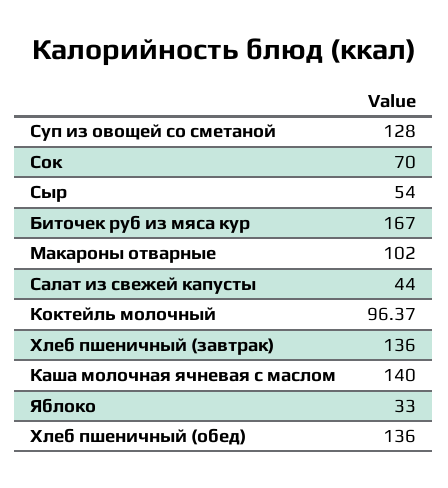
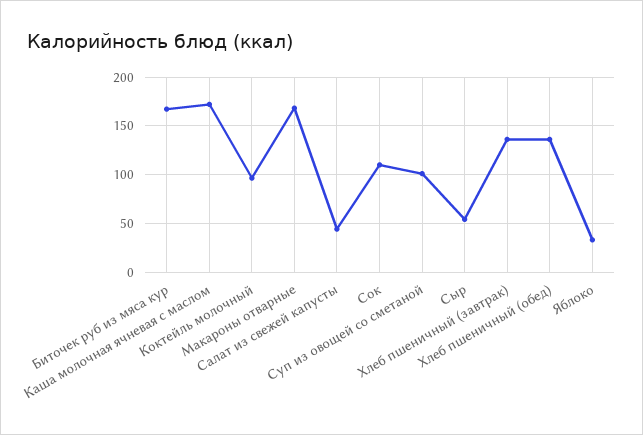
  {
-   "Суп из овощей со сметаной": 128,
+   "Суп из овощей со сметаной": 100,
-   "Сок": 70,
+   "Сок": 110,
    "Сыр": 54,
    "Биточек руб из мяса кур": 167,
-   "Макароны отварные": 102,
+   "Макароны отварные": 170,
    "Салат из свежей капусты": 44,
    "Коктейль молочный": 96.37,
    "Хлеб пшеничный (завтрак)": 136,
-   "Каша молочная ячневая с маслом": 140,
+   "Каша молочная ячневая с маслом": 170,
    "Яблоко": 33,
    "Хлеб пшеничный (обед)": 136
  }

